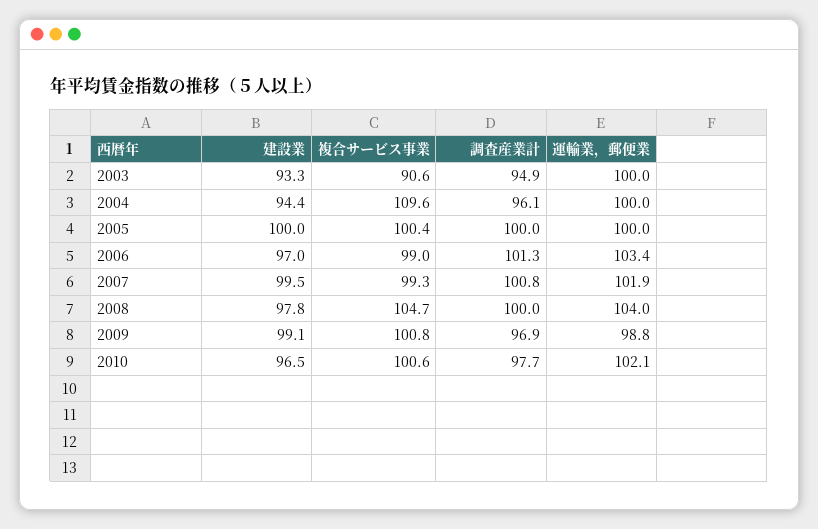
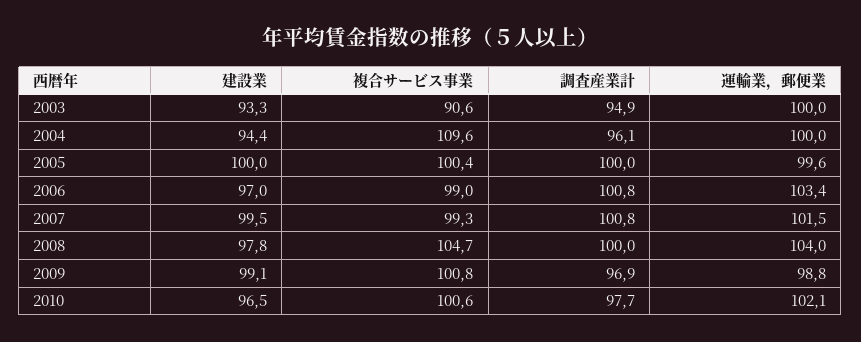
  {
    "建設業": {
      "2003": 93.3,
      "2004": 94.4,
      "2005": 100,
      "2006": 97,
      "2007": 99.5,
      "2008": 97.8,
      "2009": 99.1,
      "2010": 96.5
    },
    "複合サービス事業": {
      "2003": 90.6,
      "2004": 109.6,
      "2005": 100.4,
      "2006": 99,
      "2007": 99.3,
      "2008": 104.7,
      "2009": 100.8,
      "2010": 100.6
    },
    "調査産業計": {
      "2003": 94.9,
      "2004": 96.1,
      "2005": 100,
-     "2006": 101.3,
+     "2006": 100.8,
      "2007": 100.8,
      "2008": 100,
      "2009": 96.9,
      "2010": 97.7
    },
    "運輸業，郵便業": {
      "2003": 100,
      "2004": 100,
-     "2005": 100,
+     "2005": 99.6,
      "2006": 103.4,
-     "2007": 101.9,
+     "2007": 101.5,
      "2008": 104,
      "2009": 98.8,
      "2010": 102.1
    }
  }

